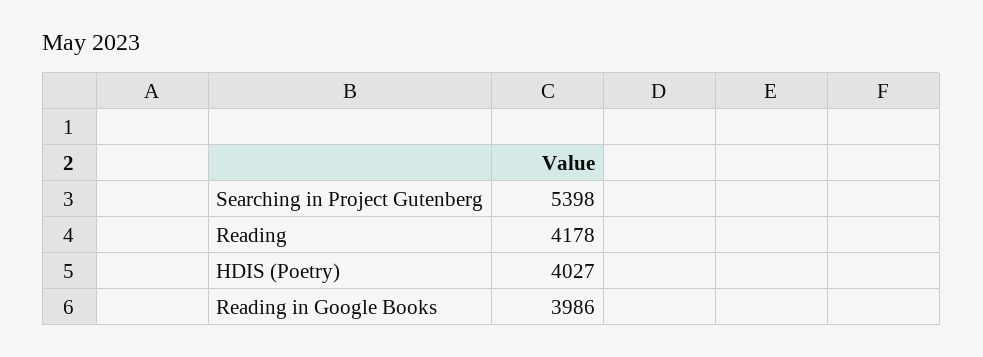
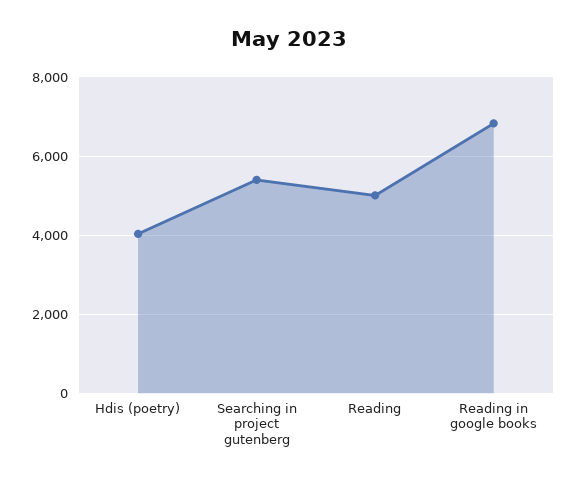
  {
    "Searching in Project Gutenberg": 5398,
-   "Reading": 4178,
+   "Reading": 5000,
    "HDIS (Poetry)": 4027,
-   "Reading in Google Books": 3986
+   "Reading in Google Books": 6800
  }

